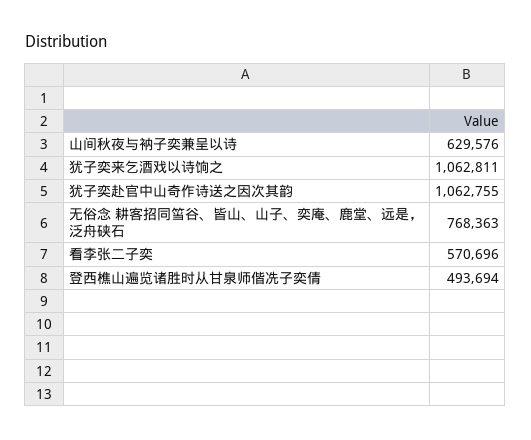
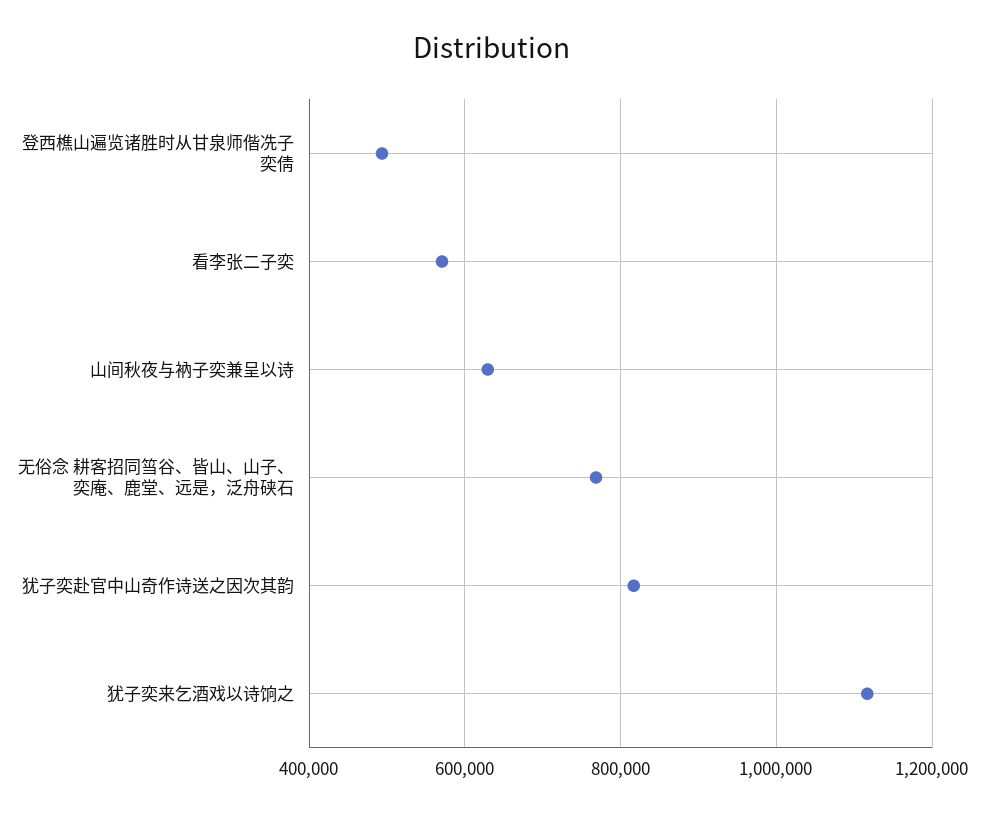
  {
    "山间秋夜与衲子奕兼呈以诗": 629576,
-   "犹子奕来乞酒戏以诗饷之": 1062811,
+   "犹子奕来乞酒戏以诗饷之": 1120000,
-   "犹子奕赴官中山奇作诗送之因次其韵": 1062755,
+   "犹子奕赴官中山奇作诗送之因次其韵": 820000,
    "无俗念 耕客招同筜谷、皆山、山子、奕庵、鹿堂、远是，泛舟硖石": 768363,
    "看李张二子奕": 570696,
    "登西樵山遍览诸胜时从甘泉师偕冼子奕倩": 493694
  }

